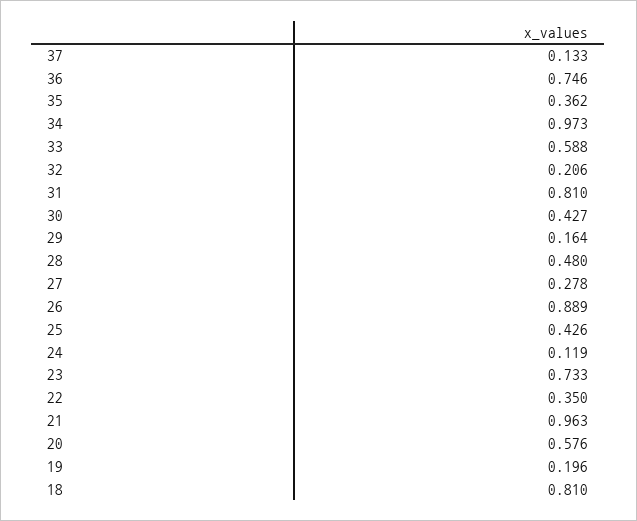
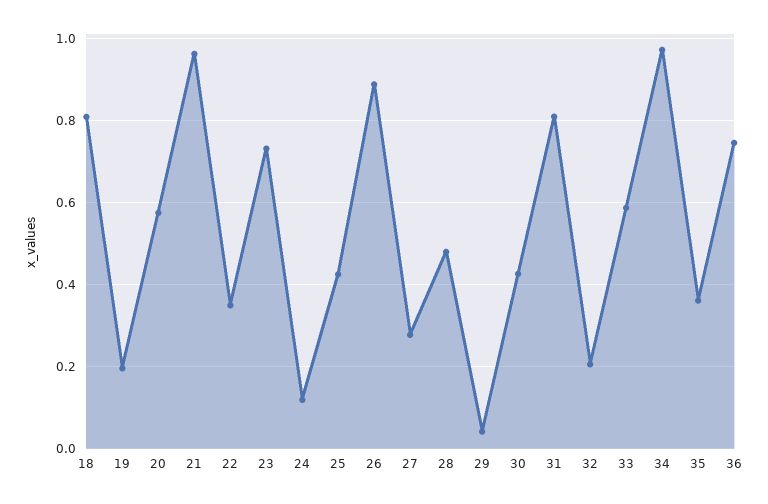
  {
-   "37": 0.133,
    "36": 0.746,
    "35": 0.362,
    "34": 0.973,
    "33": 0.588,
    "32": 0.206,
    "31": 0.81,
    "30": 0.427,
-   "29": 0.164,
+   "29": 0.04,
    "28": 0.48,
    "27": 0.278,
    "26": 0.889,
    "25": 0.426,
    "24": 0.119,
    "23": 0.733,
    "22": 0.35,
    "21": 0.963,
    "20": 0.576,
    "19": 0.196,
    "18": 0.81
  }

